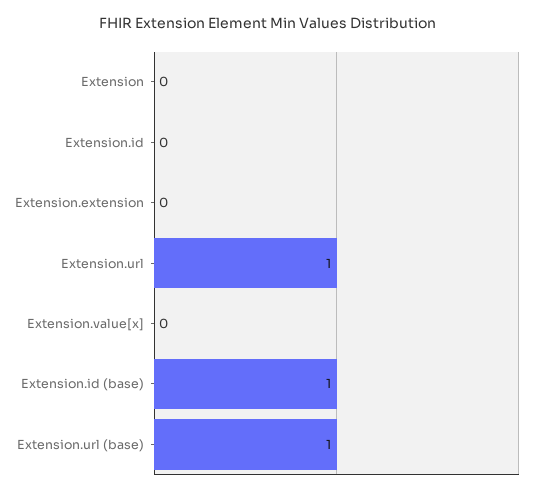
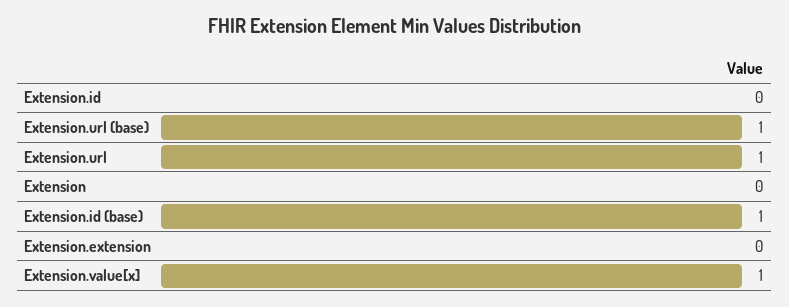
  {
    "Extension": 0,
    "Extension.id": 0,
    "Extension.extension": 0,
    "Extension.url": 1,
-   "Extension.value[x]": 0,
+   "Extension.value[x]": 1,
    "Extension.id (base)": 1,
    "Extension.url (base)": 1
  }

